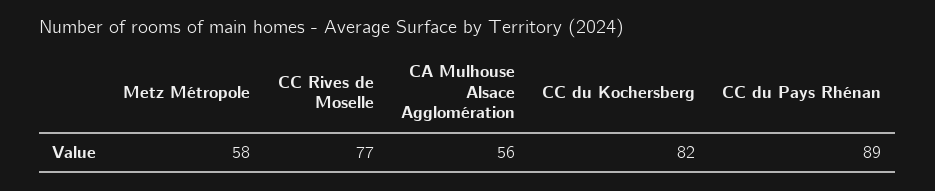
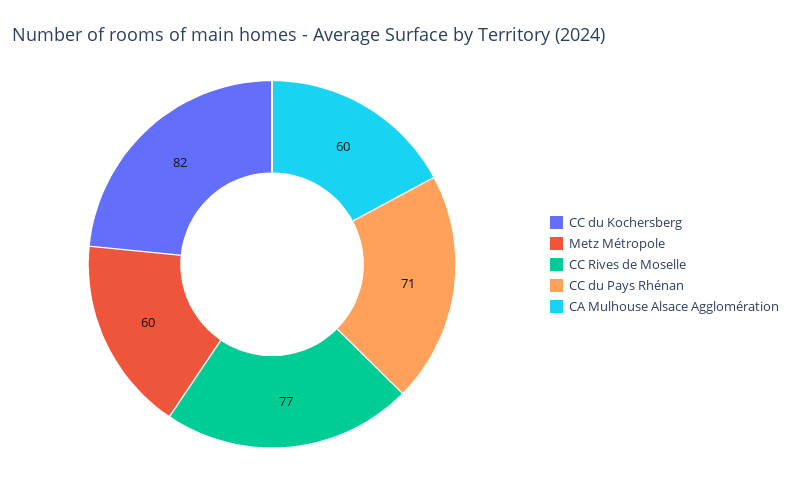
  {
-   "Metz Métropole": 58,
+   "Metz Métropole": 60,
    "CC Rives de Moselle": 77,
-   "CA Mulhouse Alsace Agglomération": 56,
+   "CA Mulhouse Alsace Agglomération": 60,
    "CC du Kochersberg": 82,
-   "CC du Pays Rhénan": 89
+   "CC du Pays Rhénan": 71
  }

